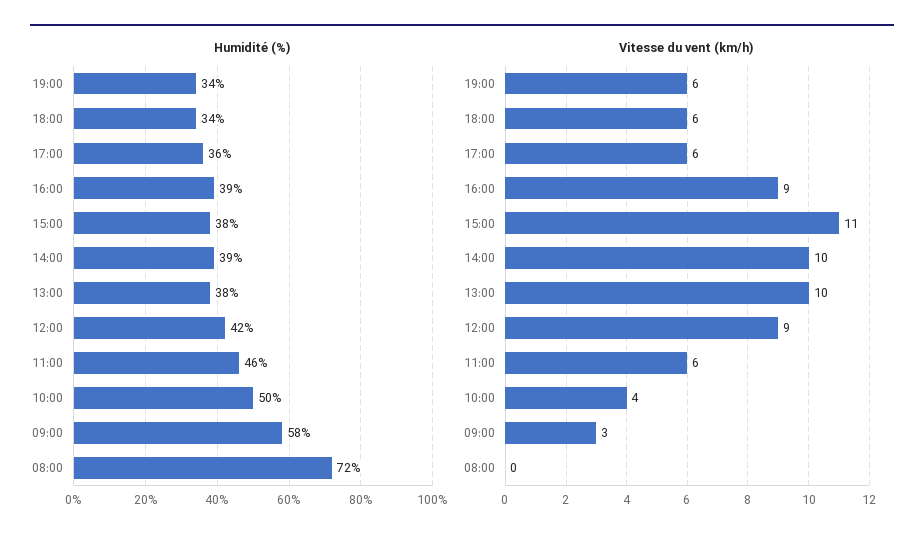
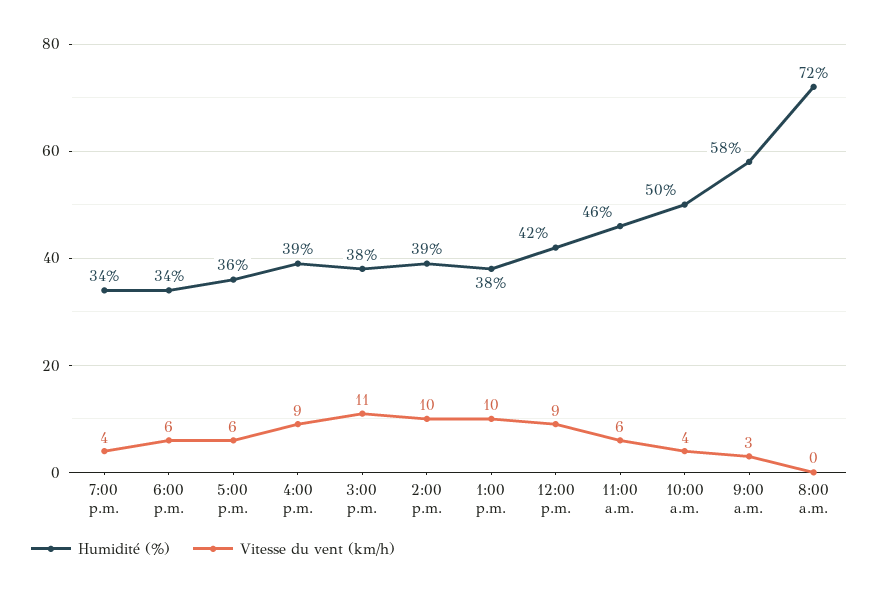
  {
    "Humidité (%)": {
      "19:00": 34,
      "18:00": 34,
      "17:00": 36,
      "16:00": 39,
      "15:00": 38,
      "14:00": 39,
      "13:00": 38,
      "12:00": 42,
      "11:00": 46,
      "10:00": 50,
      "09:00": 58,
      "08:00": 72
    },
    "Vitesse du vent (km/h)": {
-     "19:00": 6,
+     "19:00": 4,
      "18:00": 6,
      "17:00": 6,
      "16:00": 9,
      "15:00": 11,
      "14:00": 10,
      "13:00": 10,
      "12:00": 9,
      "11:00": 6,
      "10:00": 4,
      "09:00": 3,
      "08:00": 0
    }
  }

